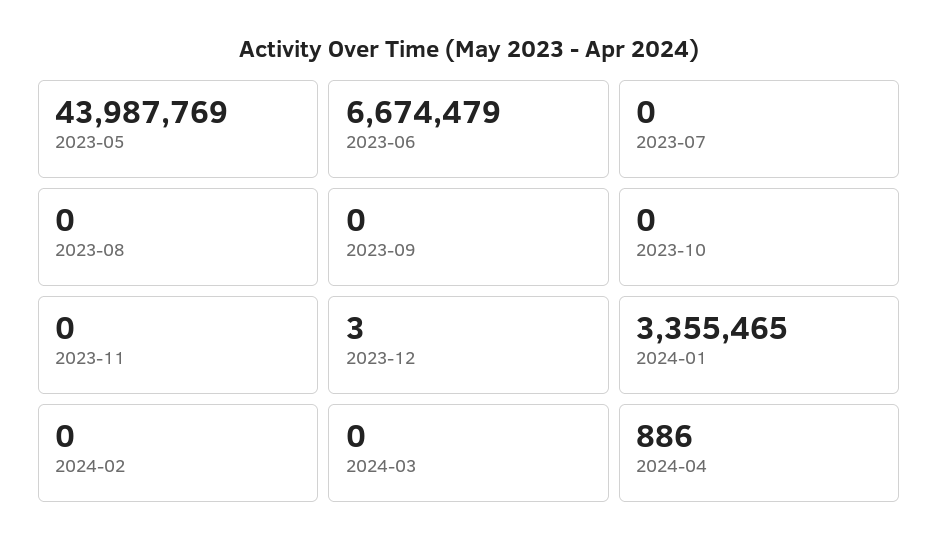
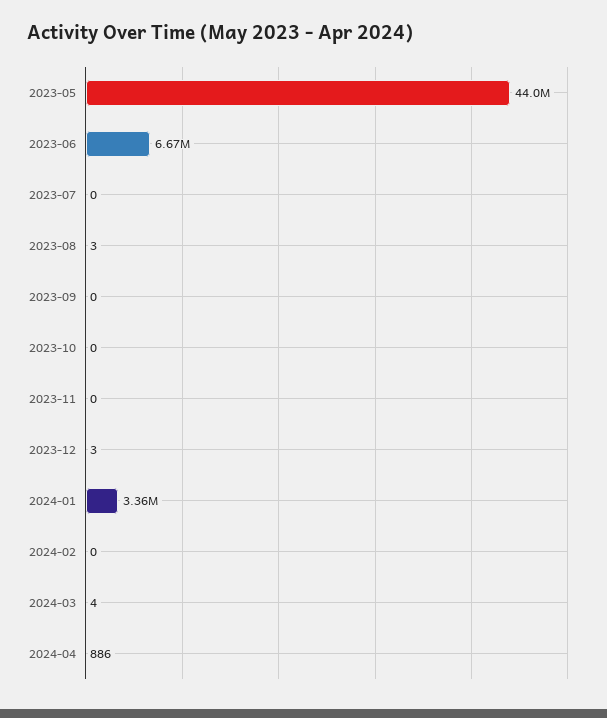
  {
    "2023-05": 43987769,
    "2023-06": 6674479,
    "2023-07": 0,
-   "2023-08": 0,
+   "2023-08": 3,
    "2023-09": 0,
    "2023-10": 0,
    "2023-11": 0,
    "2023-12": 3,
    "2024-01": 3355465,
    "2024-02": 0,
-   "2024-03": 0,
+   "2024-03": 4,
    "2024-04": 886
  }

